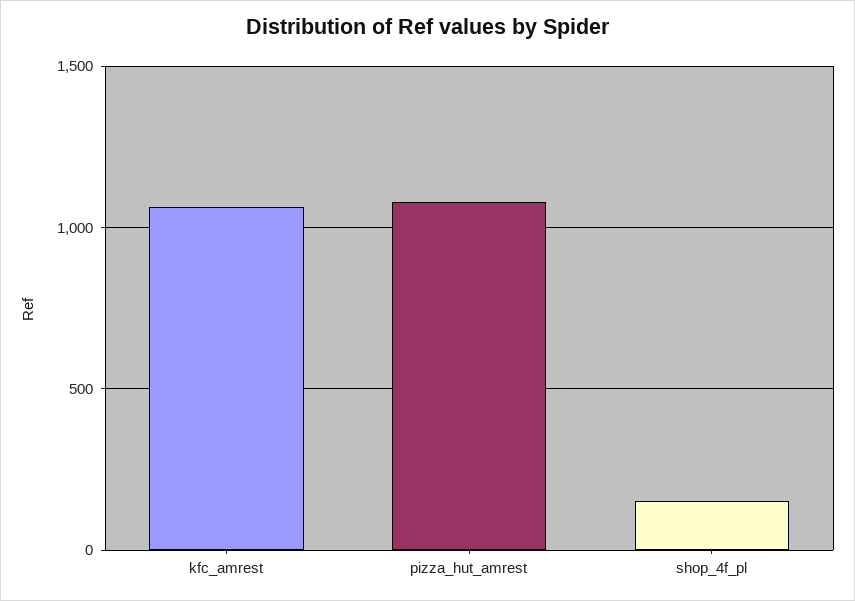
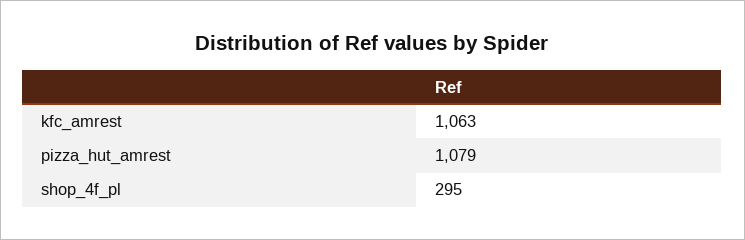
  {
    "kfc_amrest": 1063,
    "pizza_hut_amrest": 1079,
-   "shop_4f_pl": 150
+   "shop_4f_pl": 295
  }

